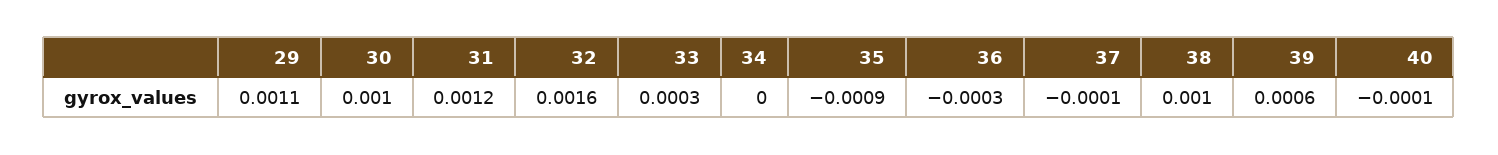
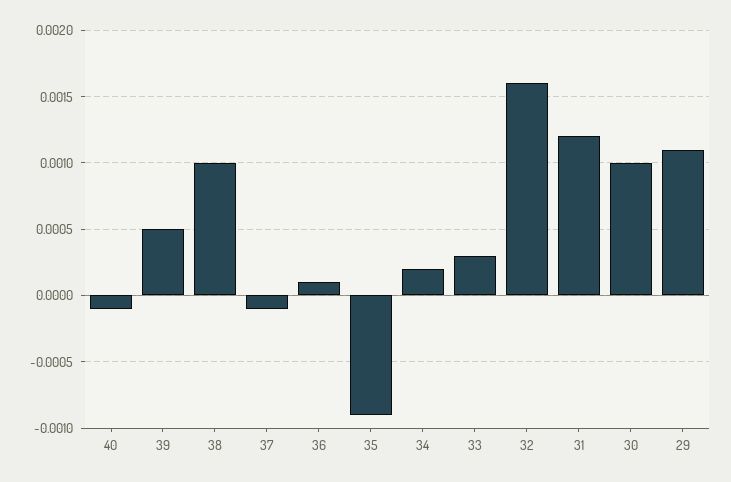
  {
    "29": 0.0011,
    "30": 0.001,
    "31": 0.0012,
    "32": 0.0016,
    "33": 0.0003,
-   "34": 0,
+   "34": 0.0002,
    "35": -0.0009,
-   "36": -0.0003,
+   "36": 0.0001,
    "37": -0.0001,
    "38": 0.001,
-   "39": 0.0006,
+   "39": 0.0005,
    "40": -0.0001
  }

